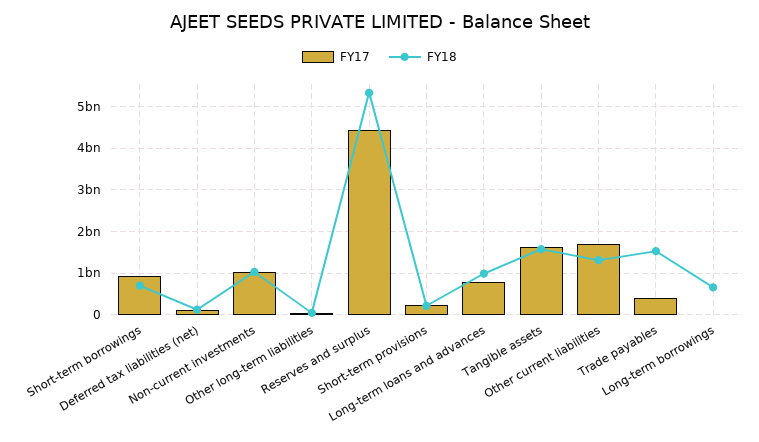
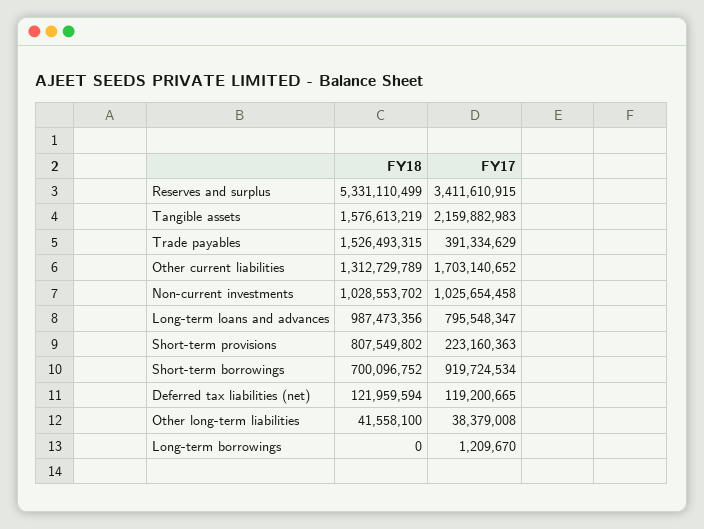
  {
    "FY17": {
      "Short-term borrowings": 919724534,
      "Deferred tax liabilities (net)": 119200665,
      "Non-current investments": 1025654458,
      "Other long-term liabilities": 38379008,
-     "Reserves and surplus": 4400000000,
+     "Reserves and surplus": 3411610915,
      "Short-term provisions": 223160363,
      "Long-term loans and advances": 795548347,
-     "Tangible assets": 1600000000,
+     "Tangible assets": 2159882983,
      "Other current liabilities": 1703140652,
      "Trade payables": 391334629,
      "Long-term borrowings": 1209670
    },
    "FY18": {
      "Short-term borrowings": 700096752,
      "Deferred tax liabilities (net)": 121959594,
      "Non-current investments": 1028553702,
      "Other long-term liabilities": 41558100,
      "Reserves and surplus": 5331110499,
-     "Short-term provisions": 200000000,
+     "Short-term provisions": 807549802,
      "Long-term loans and advances": 987473356,
      "Tangible assets": 1576613219,
      "Other current liabilities": 1312729789,
      "Trade payables": 1526493315,
-     "Long-term borrowings": 600000000
+     "Long-term borrowings": 0
    }
  }

